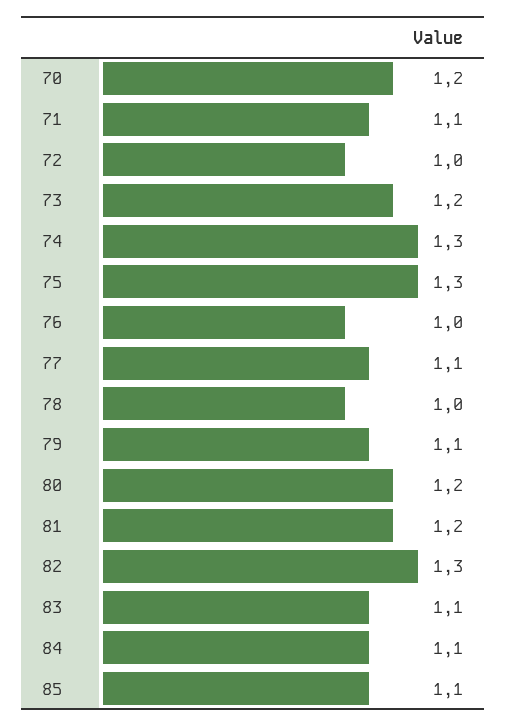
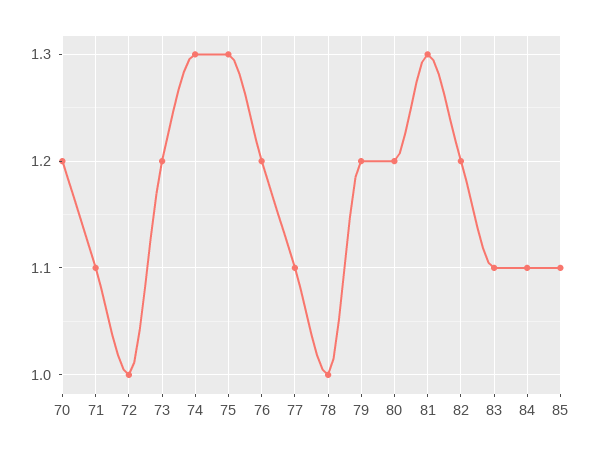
  {
    "70": 1.2,
    "71": 1.1,
    "72": 1,
    "73": 1.2,
    "74": 1.3,
    "75": 1.3,
-   "76": 1,
+   "76": 1.2,
    "77": 1.1,
    "78": 1,
-   "79": 1.1,
+   "79": 1.2,
    "80": 1.2,
-   "81": 1.2,
+   "81": 1.3,
-   "82": 1.3,
+   "82": 1.2,
    "83": 1.1,
    "84": 1.1,
    "85": 1.1
  }

